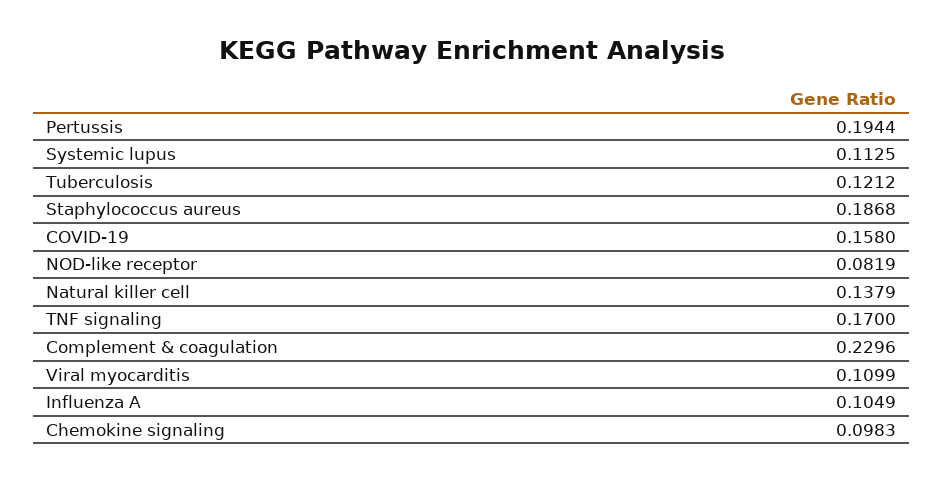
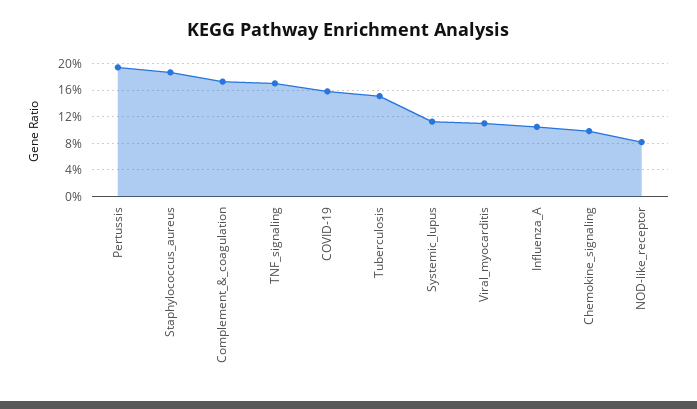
  {
    "Pertussis": 0.1944,
    "Systemic lupus": 0.1125,
-   "Tuberculosis": 0.1212,
+   "Tuberculosis": 0.15,
    "Staphylococcus aureus": 0.1868,
    "COVID-19": 0.158,
    "NOD-like receptor": 0.0819,
-   "Natural killer cell": 0.1379,
    "TNF signaling": 0.17,
-   "Complement & coagulation": 0.2296,
+   "Complement & coagulation": 0.17,
    "Viral myocarditis": 0.1099,
    "Influenza A": 0.1049,
    "Chemokine signaling": 0.0983
  }

